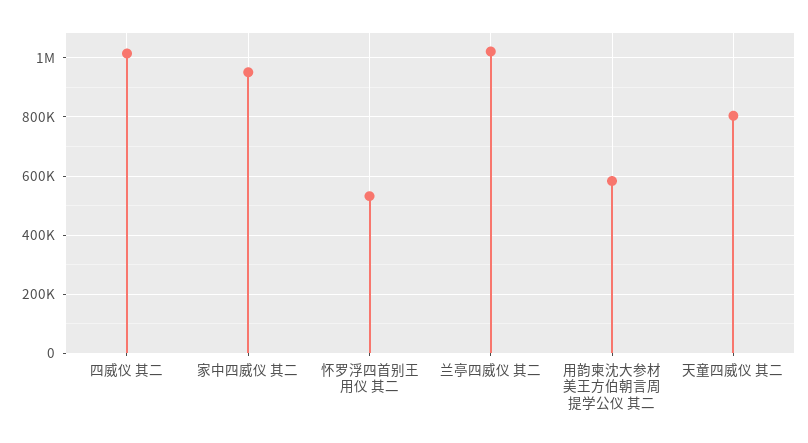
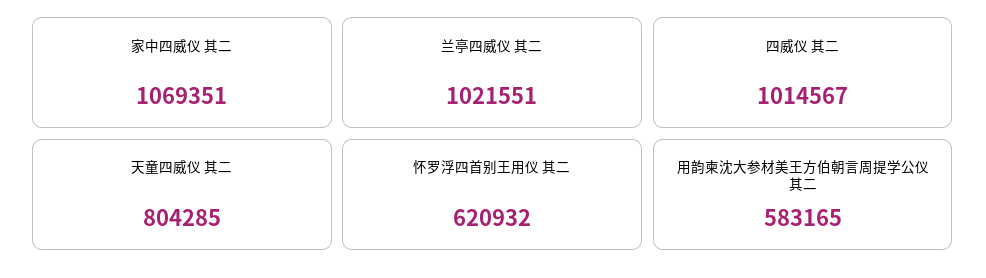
  {
    "四威仪 其二": 1014567,
-   "家中四威仪 其二": 950000,
+   "家中四威仪 其二": 1069351,
-   "怀罗浮四首别王用仪 其二": 525000,
+   "怀罗浮四首别王用仪 其二": 620932,
    "兰亭四威仪 其二": 1021551,
    "用韵柬沈大参材美王方伯朝言周提学公仪 其二": 583165,
    "天童四威仪 其二": 804285
  }

